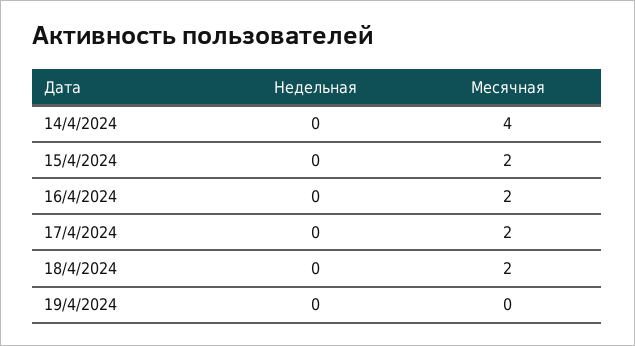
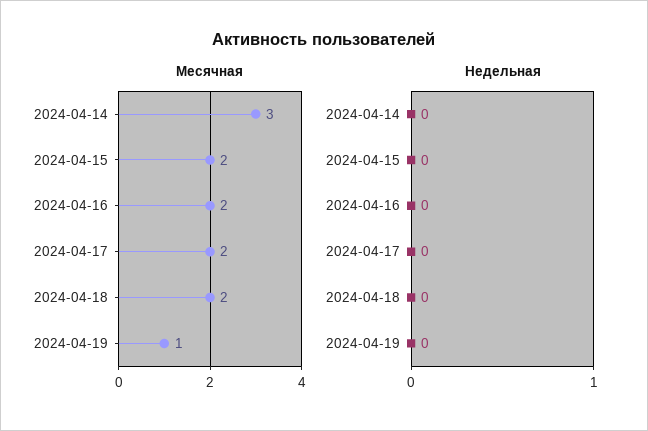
  {
    "Недельная": {
      "14/4/2024": 0,
      "15/4/2024": 0,
      "16/4/2024": 0,
      "17/4/2024": 0,
      "18/4/2024": 0,
      "19/4/2024": 0
    },
    "Месячная": {
-     "14/4/2024": 4,
+     "14/4/2024": 3,
      "15/4/2024": 2,
      "16/4/2024": 2,
      "17/4/2024": 2,
      "18/4/2024": 2,
-     "19/4/2024": 0
+     "19/4/2024": 1
    }
  }

